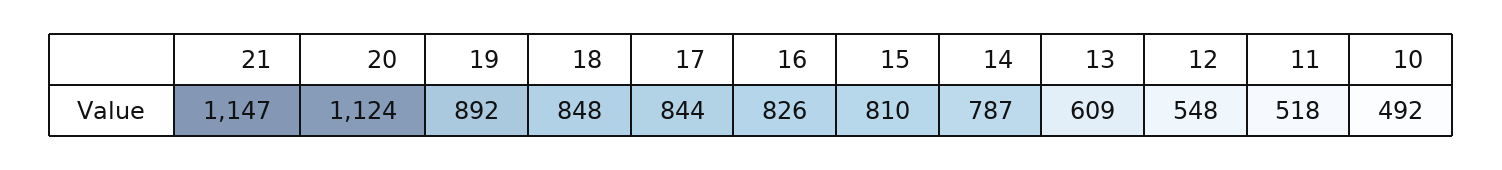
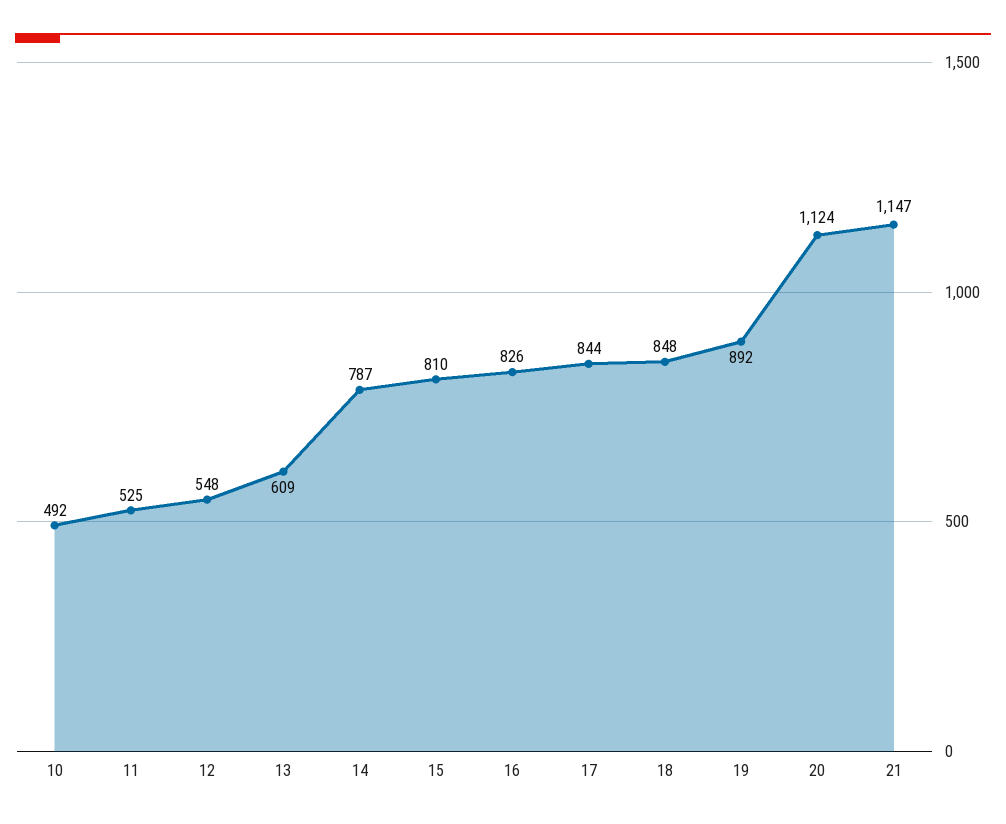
  {
    "21": 1147,
    "20": 1124,
    "19": 892,
    "18": 848,
    "17": 844,
    "16": 826,
    "15": 810,
    "14": 787,
    "13": 609,
    "12": 548,
-   "11": 518,
+   "11": 525,
    "10": 492
  }

